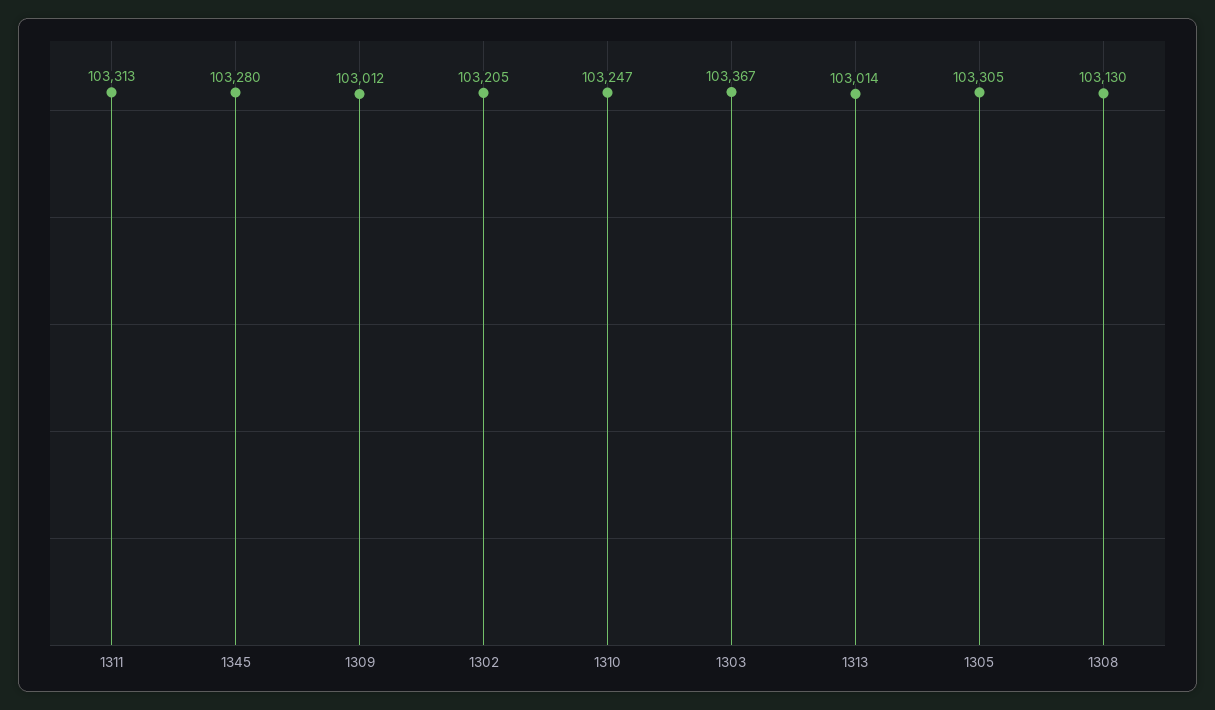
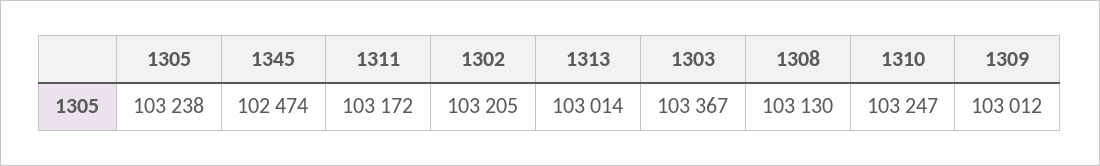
  {
-   "1311": 103313,
+   "1311": 103172,
-   "1345": 103280,
+   "1345": 102474,
    "1309": 103012,
    "1302": 103205,
    "1310": 103247,
    "1303": 103367,
    "1313": 103014,
-   "1305": 103305,
+   "1305": 103238,
    "1308": 103130
  }

